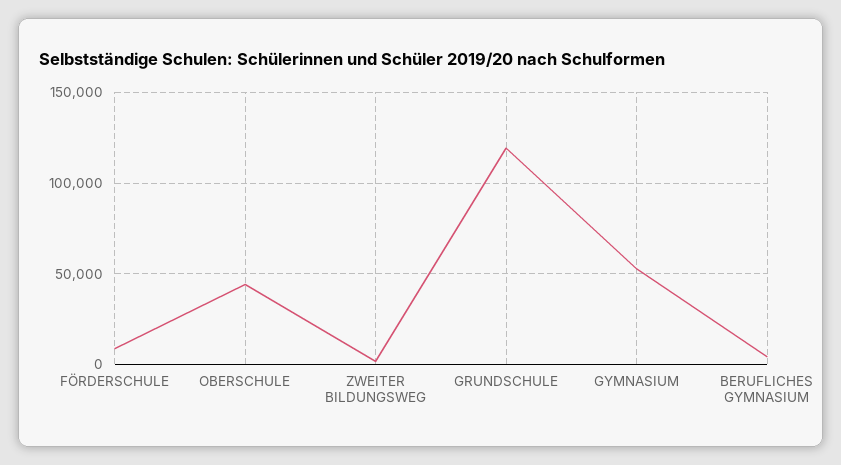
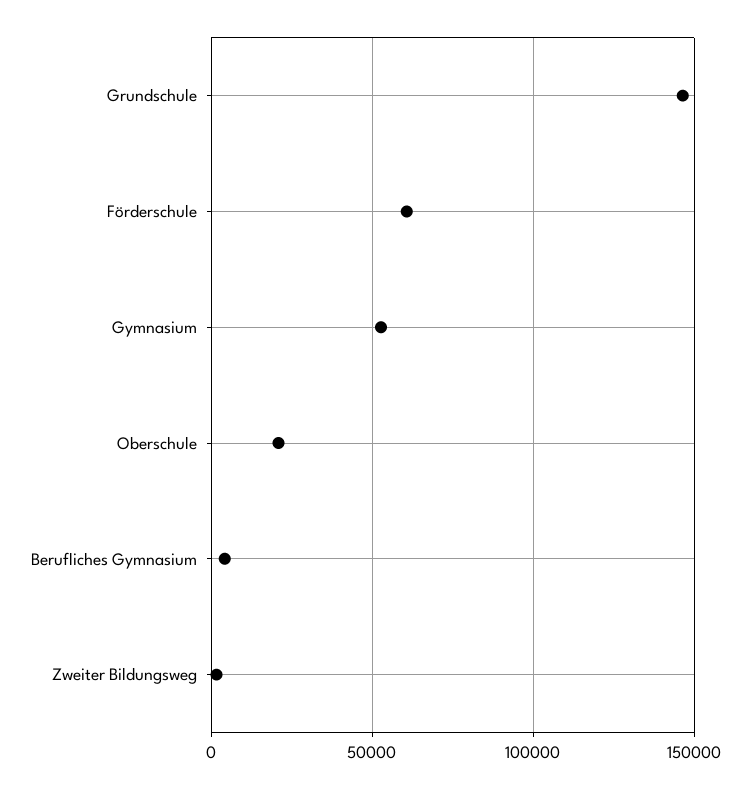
  {
-   "FÖRDERSCHULE": 10000,
+   "FÖRDERSCHULE": 60000,
-   "OBERSCHULE": 45000,
+   "OBERSCHULE": 20000,
    "ZWEITER BILDUNGSWEG": 0,
-   "GRUNDSCHULE": 120000,
+   "GRUNDSCHULE": 145000,
    "GYMNASIUM": 55000,
    "BERUFLICHES GYMNASIUM": 5000
  }

